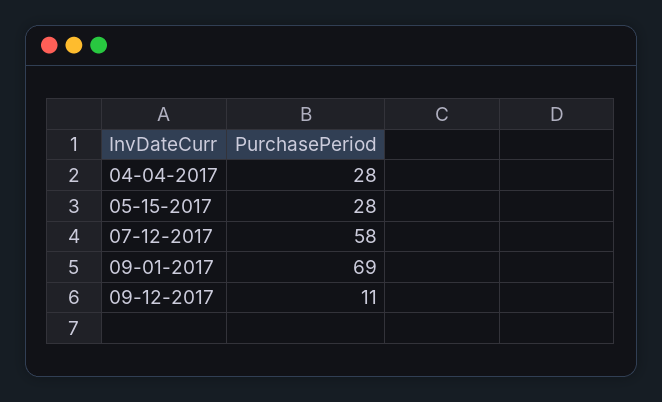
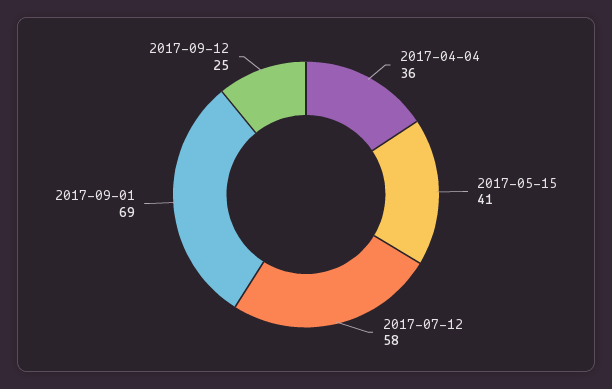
  {
-   "04-04-2017": 28,
+   "04-04-2017": 36,
-   "05-15-2017": 28,
+   "05-15-2017": 41,
    "07-12-2017": 58,
    "09-01-2017": 69,
-   "09-12-2017": 11
+   "09-12-2017": 25
  }

